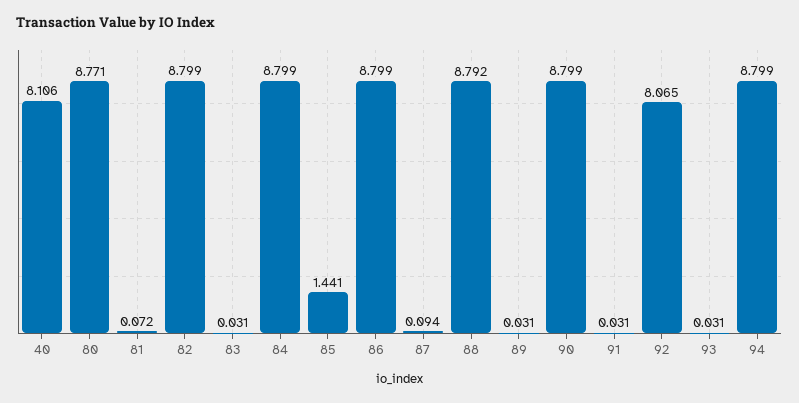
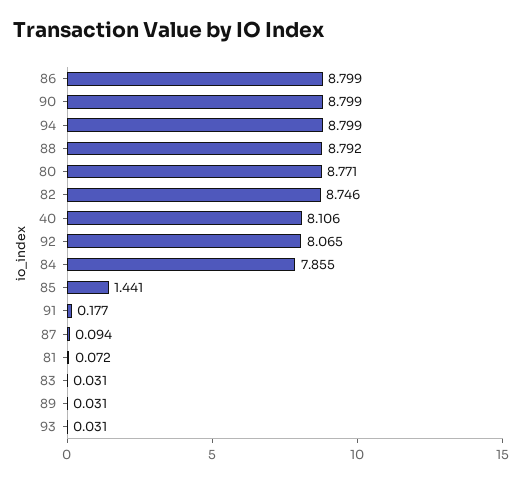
  {
    "40": 8.106,
    "80": 8.771,
    "81": 0.072,
-   "82": 8.799,
+   "82": 8.746,
    "83": 0.031,
-   "84": 8.799,
+   "84": 7.855,
    "85": 1.441,
    "86": 8.799,
    "87": 0.094,
    "88": 8.792,
    "89": 0.031,
    "90": 8.799,
-   "91": 0.031,
+   "91": 0.177,
    "92": 8.065,
    "93": 0.031,
    "94": 8.799
  }

